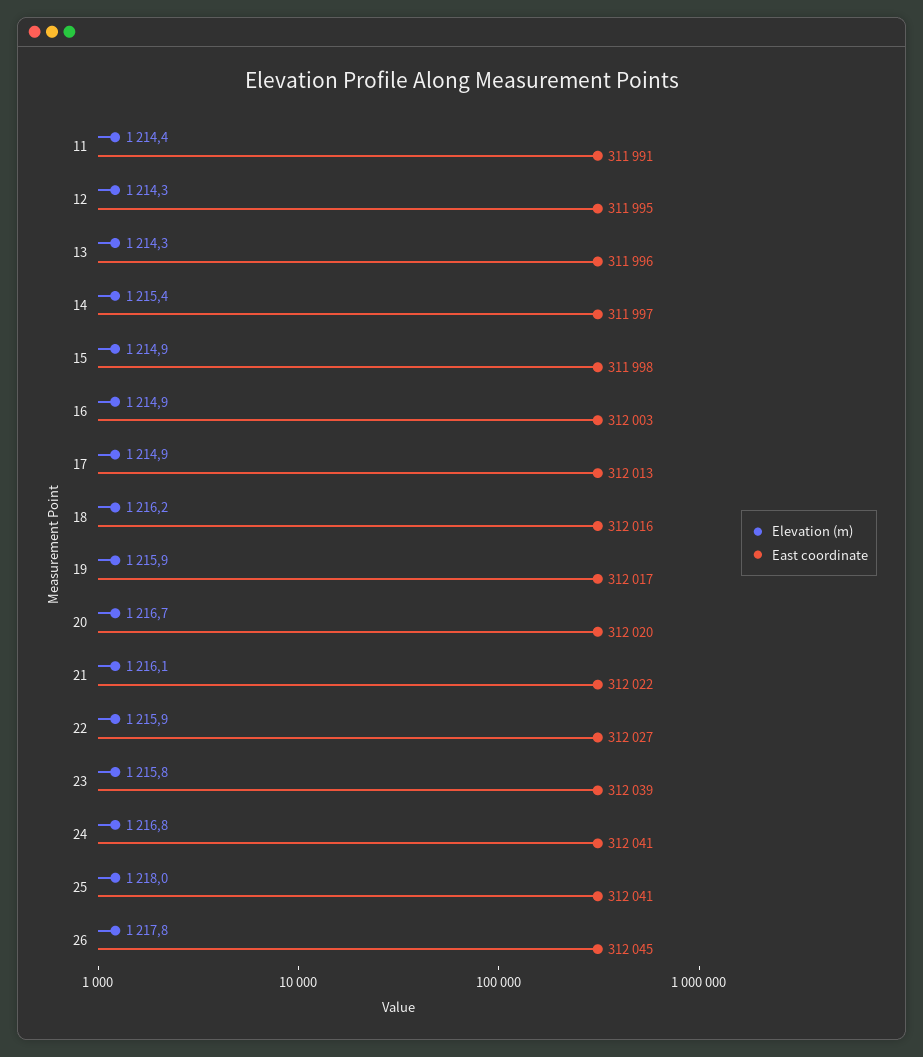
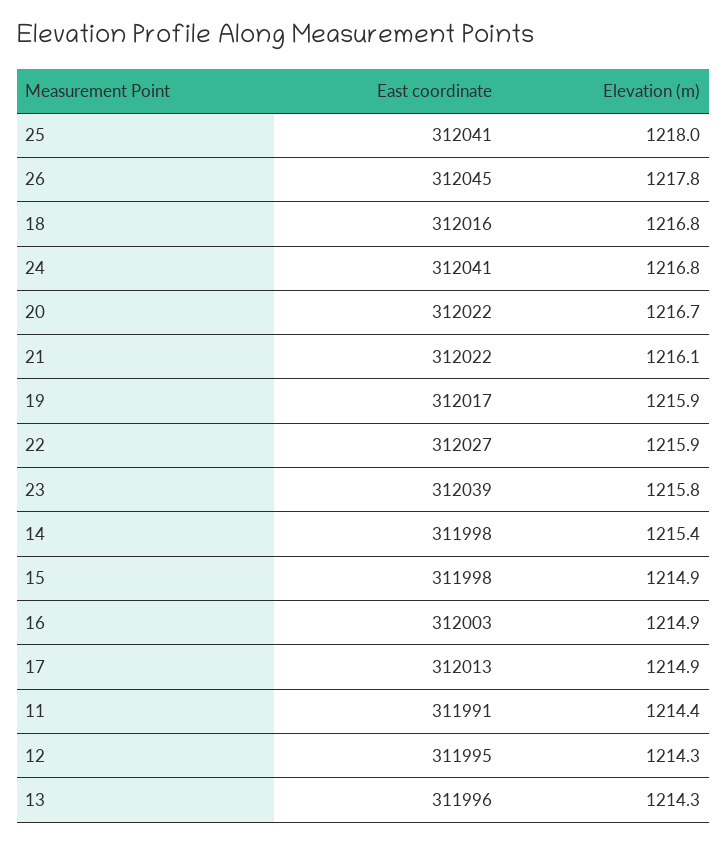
  {
    "Elevation (m)": {
      "11": 1214.4,
      "12": 1214.3,
      "13": 1214.3,
      "14": 1215.4,
      "15": 1214.9,
      "16": 1214.9,
      "17": 1214.9,
-     "18": 1216.2,
+     "18": 1216.8,
      "19": 1215.9,
      "20": 1216.7,
      "21": 1216.1,
      "22": 1215.9,
      "23": 1215.8,
      "24": 1216.8,
      "25": 1218,
      "26": 1217.8
    },
    "East coordinate": {
      "11": 311991,
      "12": 311995,
      "13": 311996,
-     "14": 311997,
+     "14": 311998,
      "15": 311998,
      "16": 312003,
      "17": 312013,
      "18": 312016,
      "19": 312017,
-     "20": 312020,
+     "20": 312022,
      "21": 312022,
      "22": 312027,
      "23": 312039,
      "24": 312041,
      "25": 312041,
      "26": 312045
    }
  }

